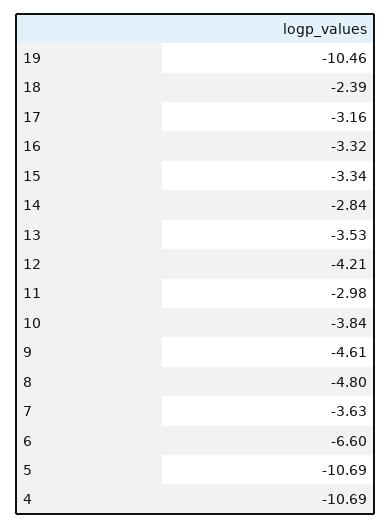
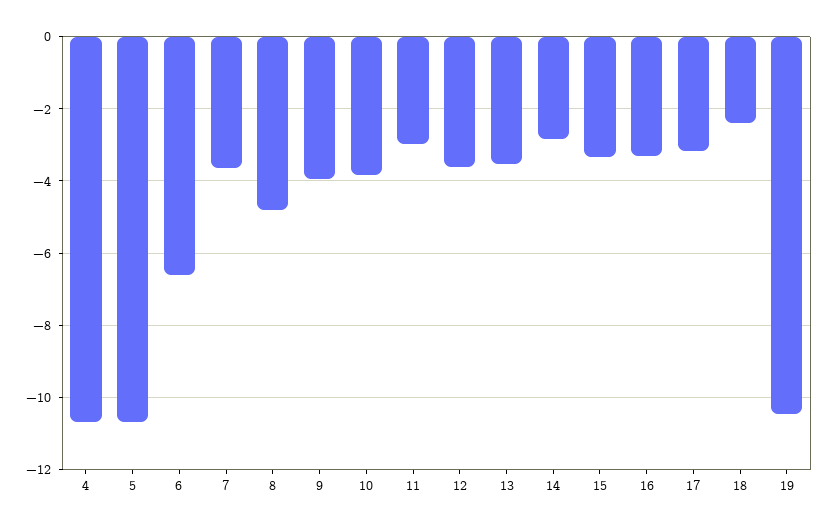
  {
    "19": -10.46,
    "18": -2.39,
    "17": -3.16,
    "16": -3.32,
    "15": -3.34,
    "14": -2.84,
    "13": -3.53,
-   "12": -4.21,
+   "12": -3.6,
    "11": -2.98,
    "10": -3.84,
-   "9": -4.61,
+   "9": -4,
    "8": -4.8,
    "7": -3.63,
    "6": -6.6,
    "5": -10.69,
    "4": -10.69
  }

